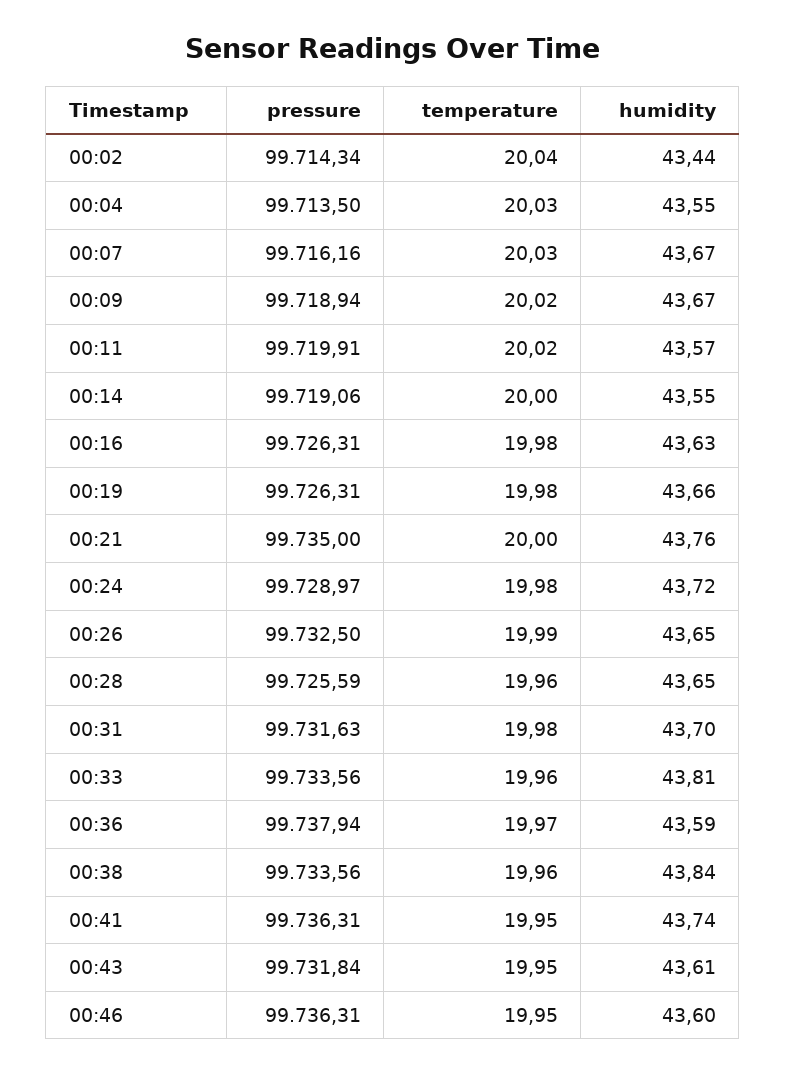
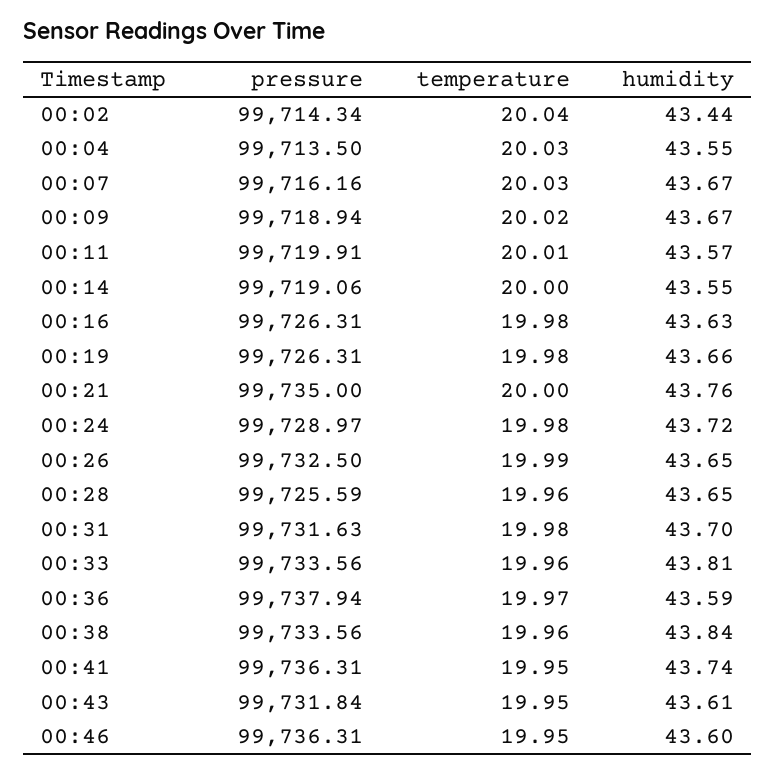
  {
    "pressure": {
      "00:02": 99714.34,
      "00:04": 99713.5,
      "00:07": 99716.16,
      "00:09": 99718.94,
      "00:11": 99719.91,
      "00:14": 99719.06,
      "00:16": 99726.31,
      "00:19": 99726.31,
      "00:21": 99735,
      "00:24": 99728.97,
      "00:26": 99732.5,
      "00:28": 99725.59,
      "00:31": 99731.63,
      "00:33": 99733.56,
      "00:36": 99737.94,
      "00:38": 99733.56,
      "00:41": 99736.31,
      "00:43": 99731.84,
      "00:46": 99736.31
    },
    "temperature": {
      "00:02": 20.04,
      "00:04": 20.03,
      "00:07": 20.03,
      "00:09": 20.02,
-     "00:11": 20.02,
+     "00:11": 20.01,
      "00:14": 20,
      "00:16": 19.98,
      "00:19": 19.98,
      "00:21": 20,
      "00:24": 19.98,
      "00:26": 19.99,
      "00:28": 19.96,
      "00:31": 19.98,
      "00:33": 19.96,
      "00:36": 19.97,
      "00:38": 19.96,
      "00:41": 19.95,
      "00:43": 19.95,
      "00:46": 19.95
    },
    "humidity": {
      "00:02": 43.44,
      "00:04": 43.55,
      "00:07": 43.67,
      "00:09": 43.67,
      "00:11": 43.57,
      "00:14": 43.55,
      "00:16": 43.63,
      "00:19": 43.66,
      "00:21": 43.76,
      "00:24": 43.72,
      "00:26": 43.65,
      "00:28": 43.65,
      "00:31": 43.7,
      "00:33": 43.81,
      "00:36": 43.59,
      "00:38": 43.84,
      "00:41": 43.74,
      "00:43": 43.61,
      "00:46": 43.6
    }
  }

